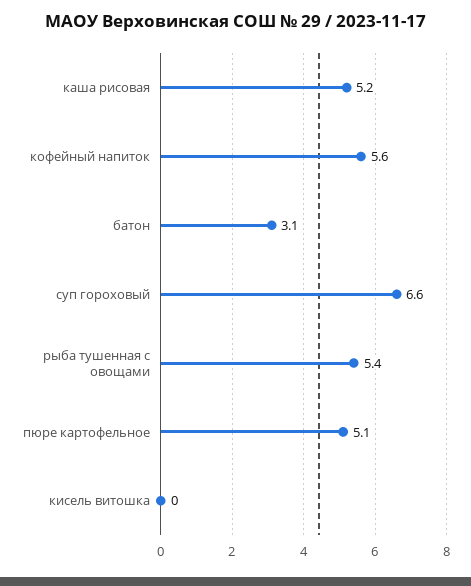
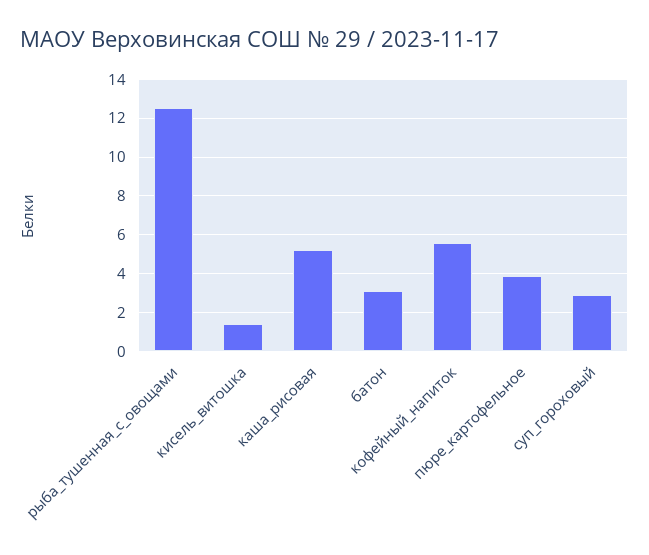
  {
    "каша рисовая": 5.2,
    "кофейный напиток": 5.6,
    "батон": 3.1,
-   "суп гороховый": 6.6,
+   "суп гороховый": 3,
-   "рыба тушенная с овощами": 5.4,
+   "рыба тушенная с овощами": 12.5,
-   "пюре картофельное": 5.1,
+   "пюре картофельное": 4,
-   "кисель витошка": 0
+   "кисель витошка": 1.5
  }

